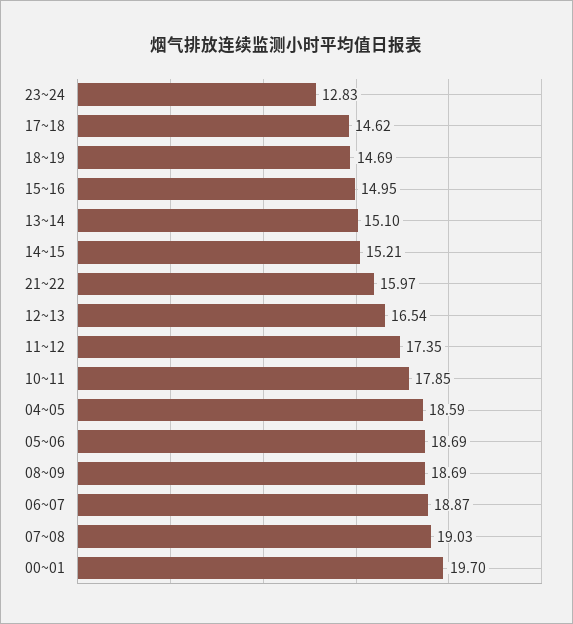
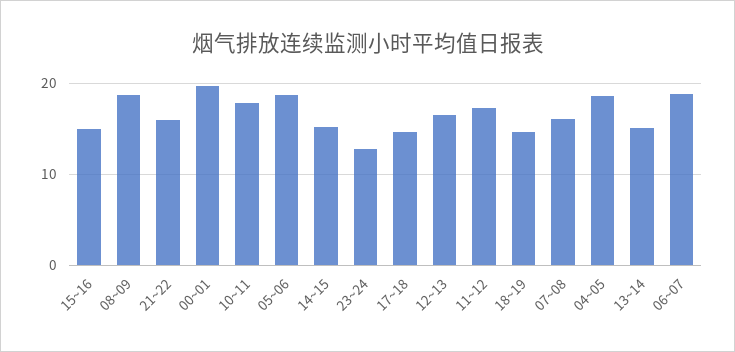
  {
    "23~24": 12.83,
    "17~18": 14.62,
    "18~19": 14.69,
    "15~16": 14.95,
    "13~14": 15.1,
    "14~15": 15.21,
    "21~22": 15.97,
    "12~13": 16.54,
    "11~12": 17.35,
    "10~11": 17.85,
    "04~05": 18.59,
    "05~06": 18.69,
    "08~09": 18.69,
    "06~07": 18.87,
-   "07~08": 19.03,
+   "07~08": 16,
    "00~01": 19.7
  }

